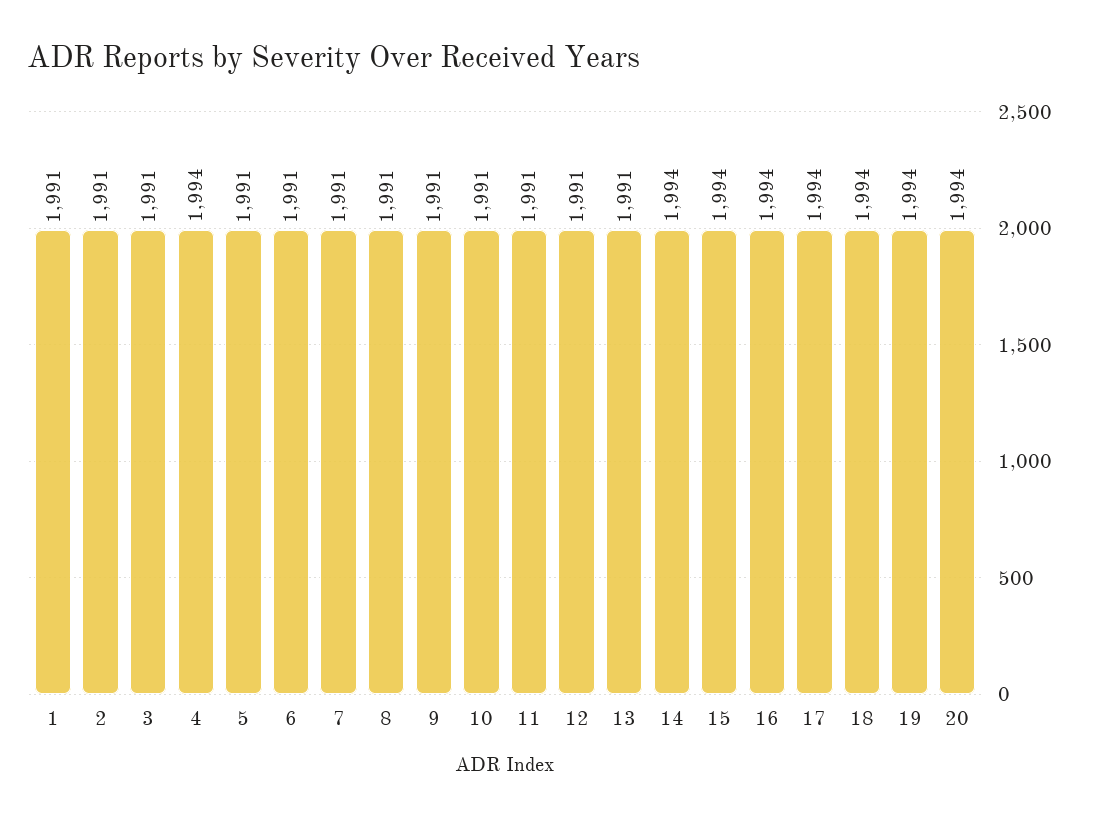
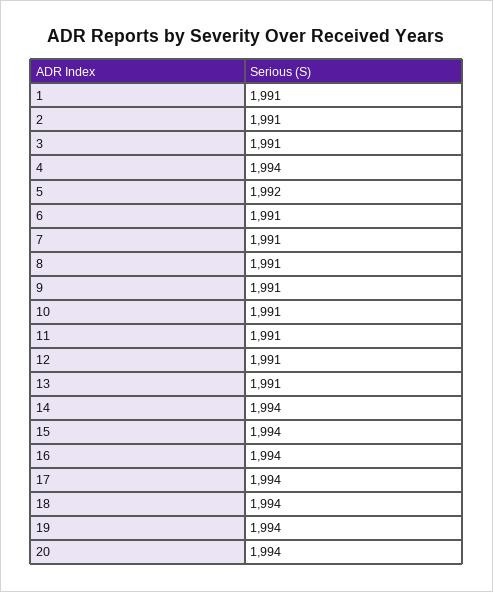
  {
    "1": 1991,
    "2": 1991,
    "3": 1991,
    "4": 1994,
-   "5": 1991,
+   "5": 1992,
    "6": 1991,
    "7": 1991,
    "8": 1991,
    "9": 1991,
    "10": 1991,
    "11": 1991,
    "12": 1991,
    "13": 1991,
    "14": 1994,
    "15": 1994,
    "16": 1994,
    "17": 1994,
    "18": 1994,
    "19": 1994,
    "20": 1994
  }

